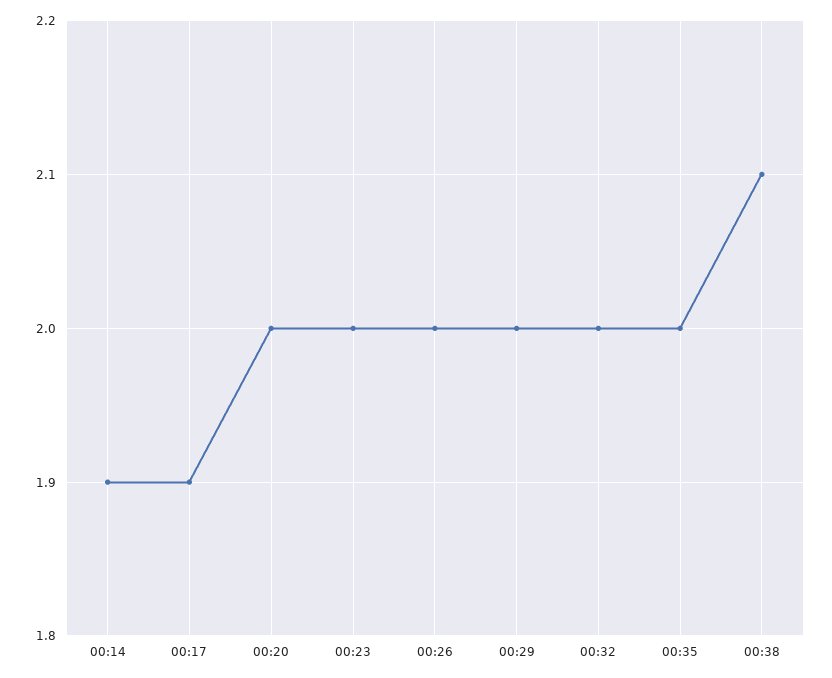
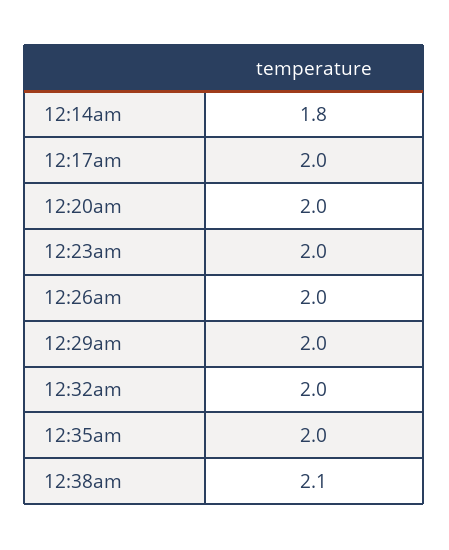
  {
-   "00:14": 1.9,
+   "00:14": 1.8,
-   "00:17": 1.9,
+   "00:17": 2,
    "00:20": 2,
    "00:23": 2,
    "00:26": 2,
    "00:29": 2,
    "00:32": 2,
    "00:35": 2,
    "00:38": 2.1
  }

